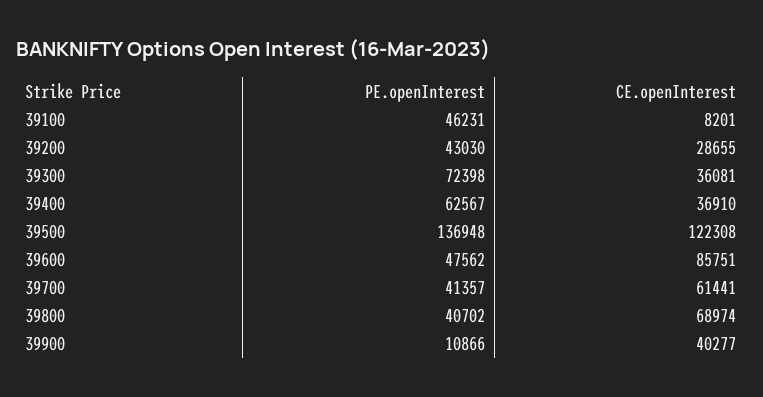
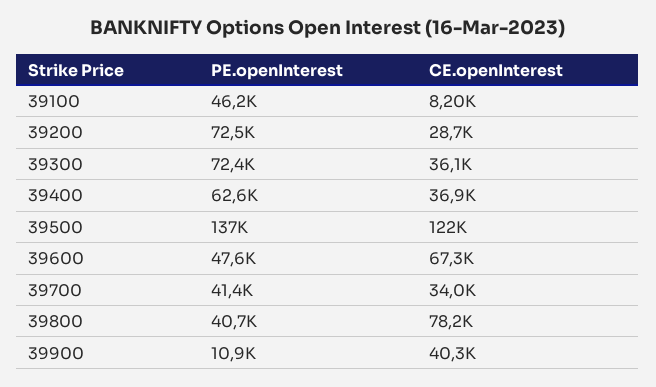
  {
    "PE.openInterest": {
      "39100": 46231,
-     "39200": 43030,
+     "39200": 72500,
      "39300": 72398,
      "39400": 62567,
      "39500": 136948,
      "39600": 47562,
      "39700": 41357,
      "39800": 40702,
      "39900": 10866
    },
    "CE.openInterest": {
      "39100": 8201,
      "39200": 28655,
      "39300": 36081,
      "39400": 36910,
      "39500": 122308,
-     "39600": 85751,
+     "39600": 67300,
-     "39700": 61441,
+     "39700": 34000,
-     "39800": 68974,
+     "39800": 78200,
      "39900": 40277
    }
  }

